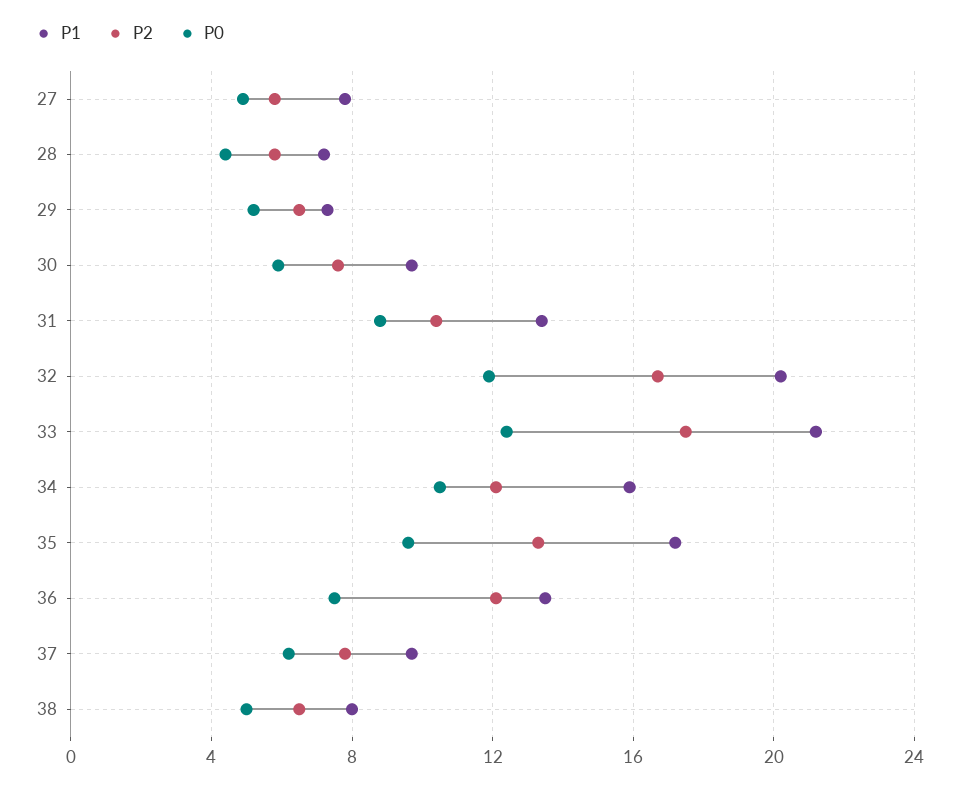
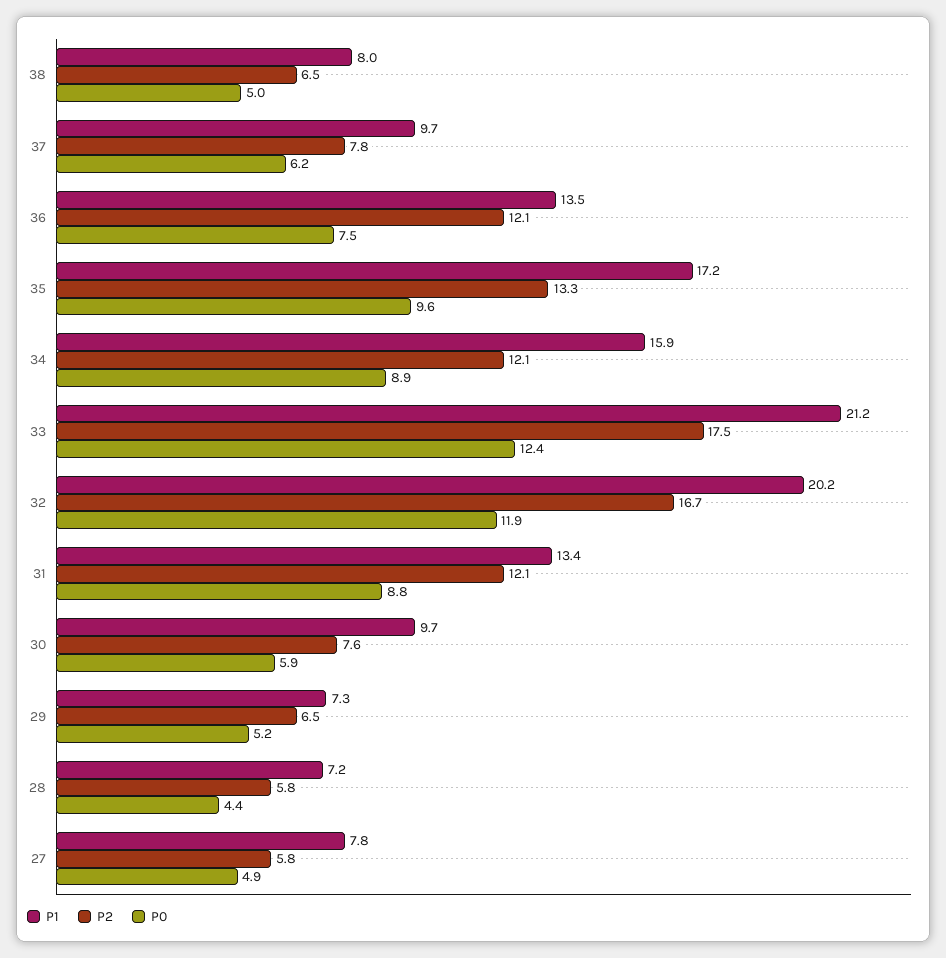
  {
    "P1": {
      "27": 7.8,
      "28": 7.2,
      "29": 7.3,
      "30": 9.7,
      "31": 13.4,
      "32": 20.2,
      "33": 21.2,
      "34": 15.9,
      "35": 17.2,
      "36": 13.5,
      "37": 9.7,
      "38": 8
    },
    "P2": {
      "27": 5.8,
      "28": 5.8,
      "29": 6.5,
      "30": 7.6,
-     "31": 10.5,
+     "31": 12.1,
      "32": 16.7,
      "33": 17.5,
      "34": 12.1,
      "35": 13.3,
      "36": 12.1,
      "37": 7.8,
      "38": 6.5
    },
    "P0": {
      "27": 4.9,
      "28": 4.4,
      "29": 5.2,
      "30": 5.9,
      "31": 8.8,
      "32": 11.9,
      "33": 12.4,
-     "34": 10.5,
+     "34": 8.9,
      "35": 9.6,
      "36": 7.5,
      "37": 6.2,
      "38": 5
    }
  }

